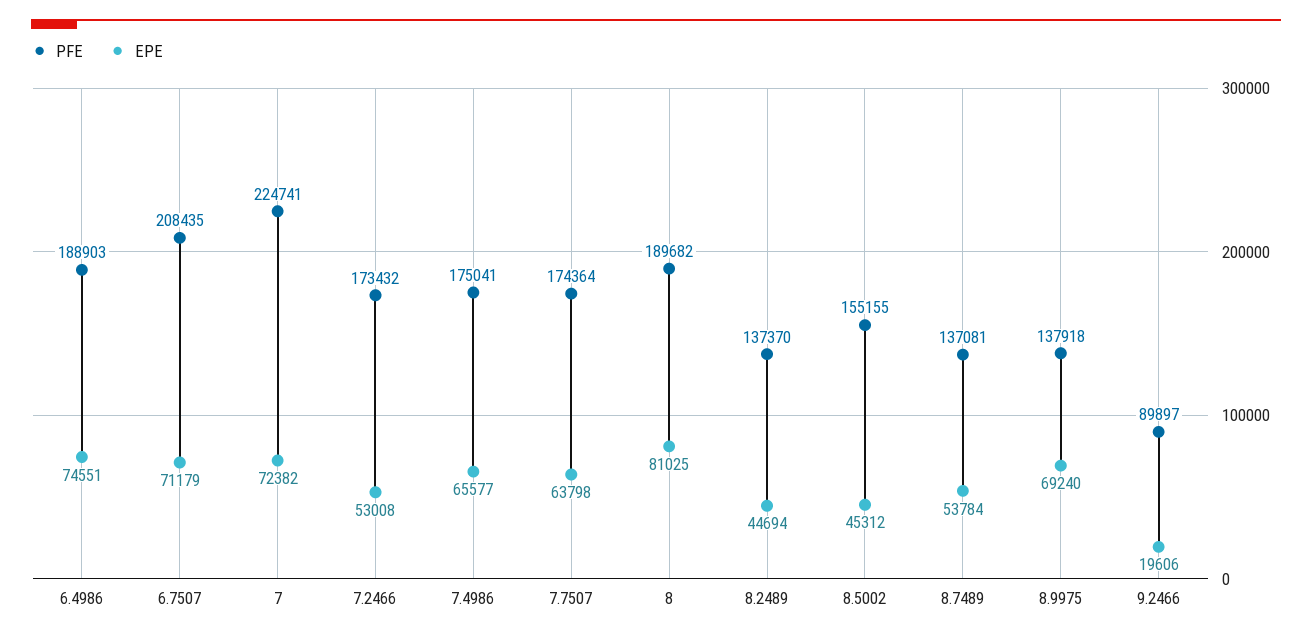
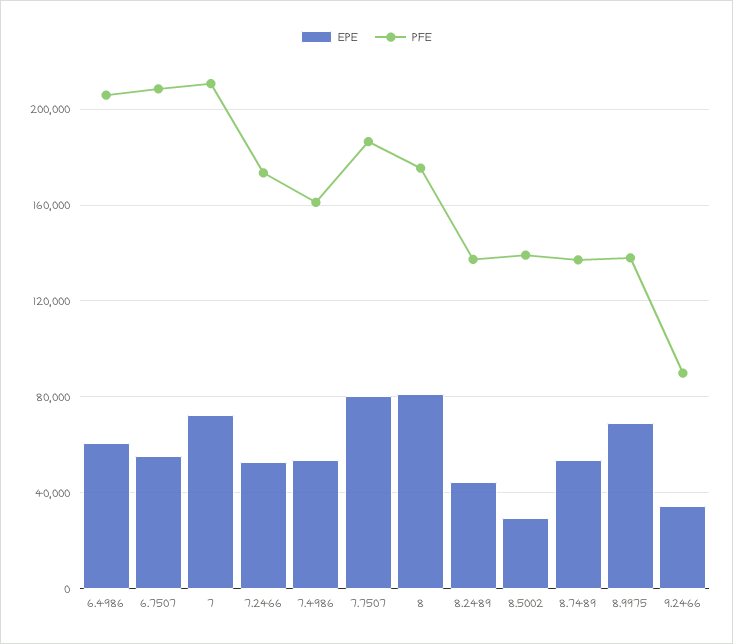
  {
    "PFE": {
-     "6.4986": 188903,
+     "6.4986": 205000,
      "6.7507": 208435,
-     "7": 224741,
+     "7": 210000,
      "7.2466": 173432,
-     "7.4986": 175041,
+     "7.4986": 160000,
-     "7.7507": 174364,
+     "7.7507": 185000,
-     "8": 189682,
+     "8": 175000,
      "8.2489": 137370,
-     "8.5002": 155155,
+     "8.5002": 140000,
      "8.7489": 137081,
      "8.9975": 137918,
      "9.2466": 89897
    },
    "EPE": {
-     "6.4986": 74551,
+     "6.4986": 60000,
-     "6.7507": 71179,
+     "6.7507": 55000,
      "7": 72382,
      "7.2466": 53008,
-     "7.4986": 65577,
+     "7.4986": 55000,
-     "7.7507": 63798,
+     "7.7507": 80000,
      "8": 81025,
      "8.2489": 44694,
-     "8.5002": 45312,
+     "8.5002": 30000,
      "8.7489": 53784,
      "8.9975": 69240,
-     "9.2466": 19606
+     "9.2466": 35000
    }
  }

